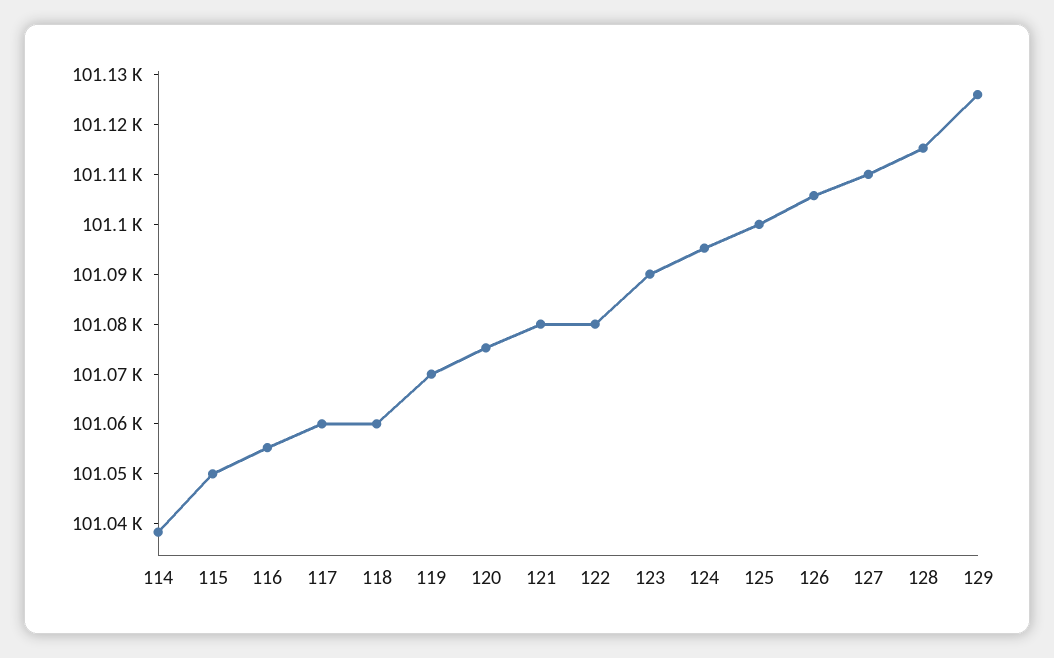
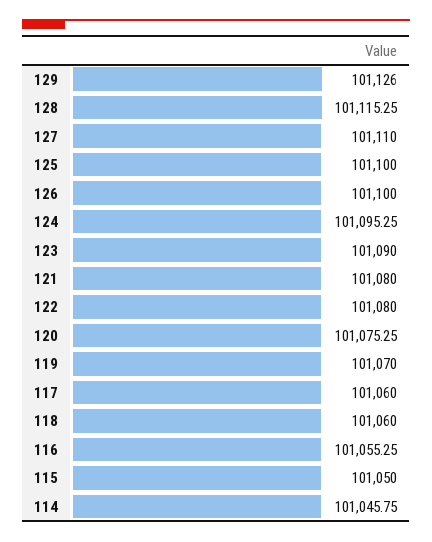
  {
-   "114": 101038,
+   "114": 101045.75,
    "115": 101050,
    "116": 101055.25,
    "117": 101060,
    "118": 101060,
    "119": 101070,
    "120": 101075.25,
    "121": 101080,
    "122": 101080,
    "123": 101090,
    "124": 101095.25,
    "125": 101100,
-   "126": 101106,
+   "126": 101100,
    "127": 101110,
    "128": 101115.25,
    "129": 101126
  }

